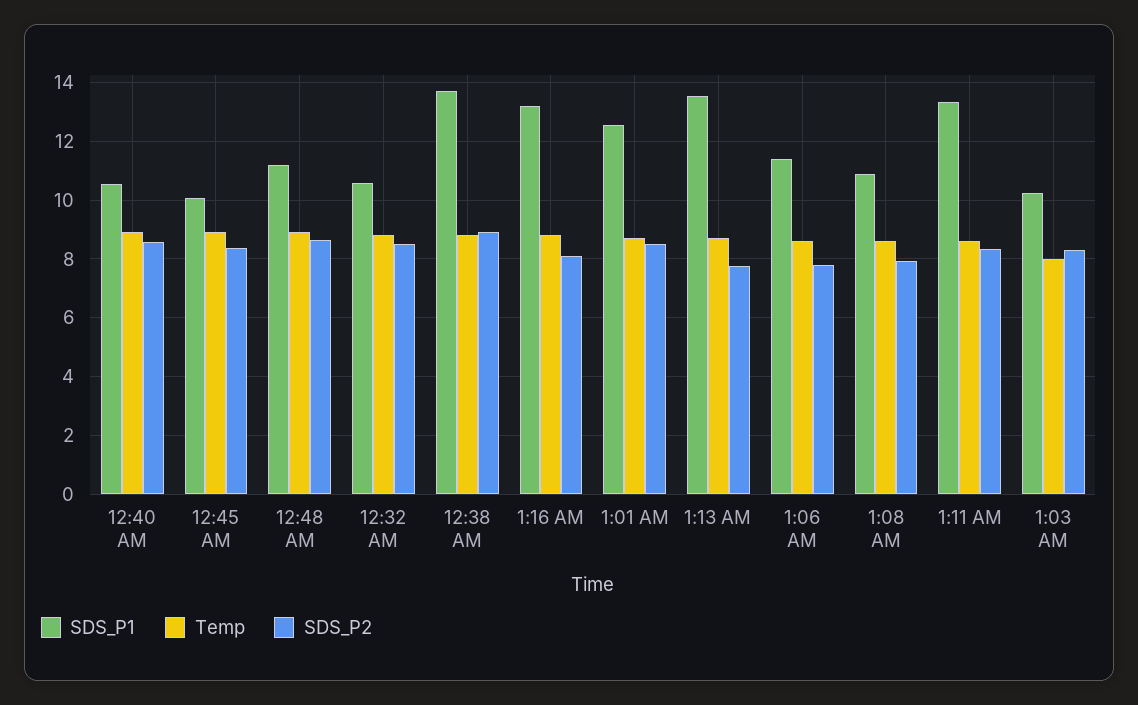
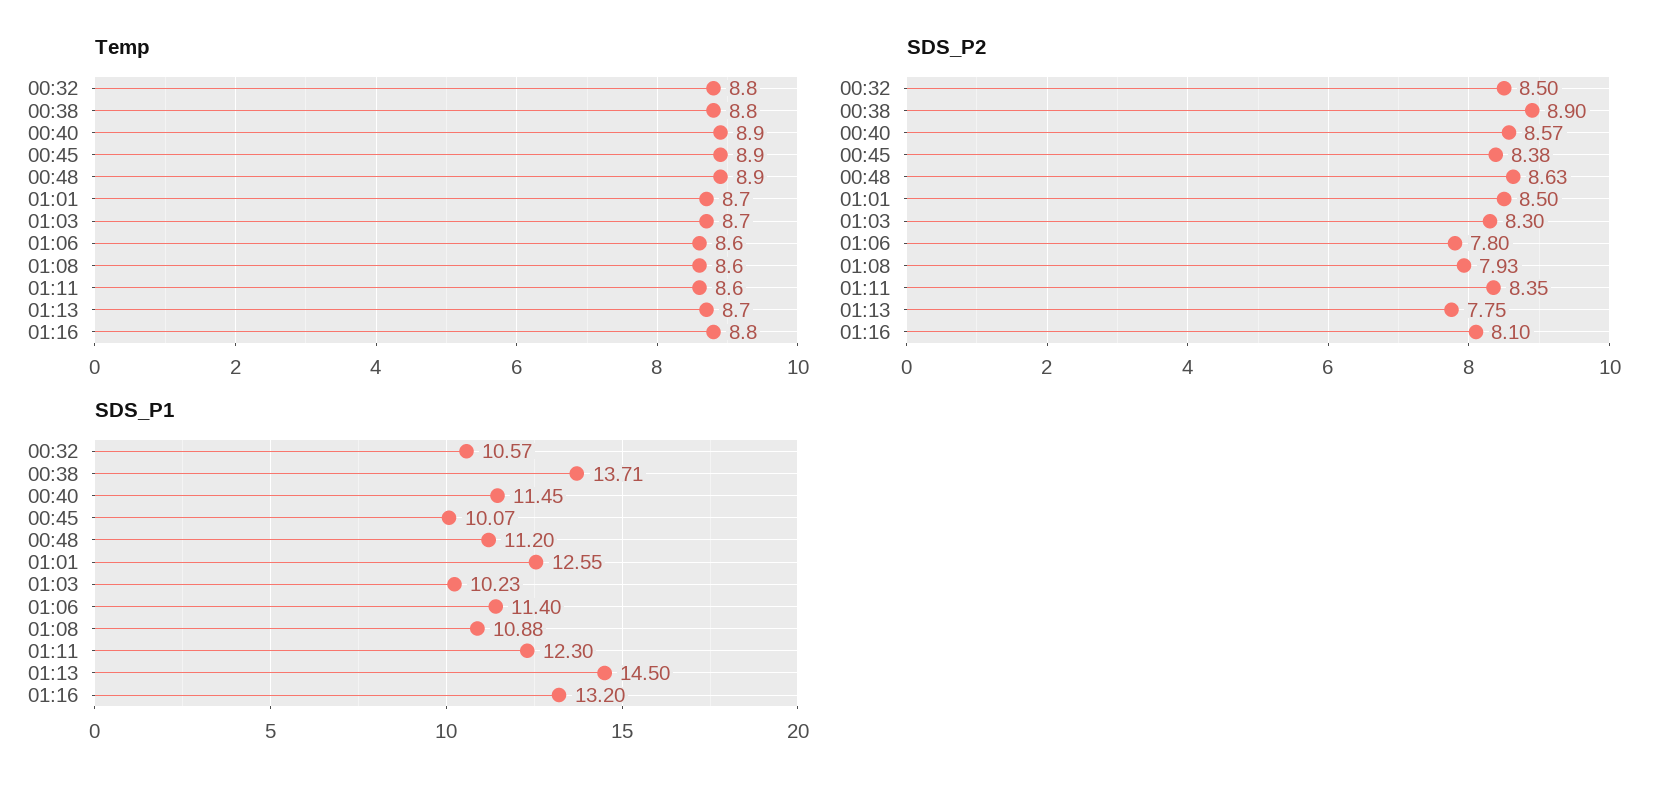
  {
    "SDS_P1": {
-     "12:40 AM": 10.5,
+     "12:40 AM": 11.45,
      "12:45 AM": 10.07,
      "12:48 AM": 11.2,
      "12:32 AM": 10.57,
      "12:38 AM": 13.71,
      "1:16 AM": 13.2,
      "1:01 AM": 12.55,
-     "1:13 AM": 13.5,
+     "1:13 AM": 14.5,
      "1:06 AM": 11.4,
      "1:08 AM": 10.88,
-     "1:11 AM": 13.25,
+     "1:11 AM": 12.3,
      "1:03 AM": 10.23
    },
    "Temp": {
      "12:40 AM": 8.9,
      "12:45 AM": 8.9,
      "12:48 AM": 8.9,
      "12:32 AM": 8.8,
      "12:38 AM": 8.8,
      "1:16 AM": 8.8,
      "1:01 AM": 8.7,
      "1:13 AM": 8.7,
      "1:06 AM": 8.6,
      "1:08 AM": 8.6,
      "1:11 AM": 8.6,
-     "1:03 AM": 8
+     "1:03 AM": 8.7
    },
    "SDS_P2": {
      "12:40 AM": 8.57,
      "12:45 AM": 8.38,
      "12:48 AM": 8.63,
      "12:32 AM": 8.5,
      "12:38 AM": 8.9,
      "1:16 AM": 8.1,
      "1:01 AM": 8.5,
      "1:13 AM": 7.75,
      "1:06 AM": 7.8,
      "1:08 AM": 7.93,
      "1:11 AM": 8.35,
      "1:03 AM": 8.3
    }
  }

